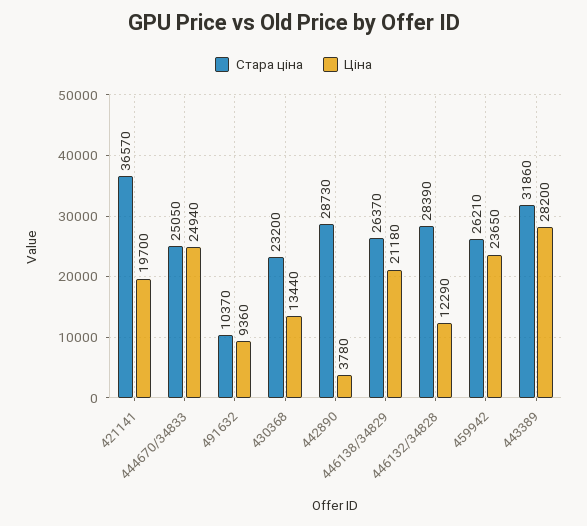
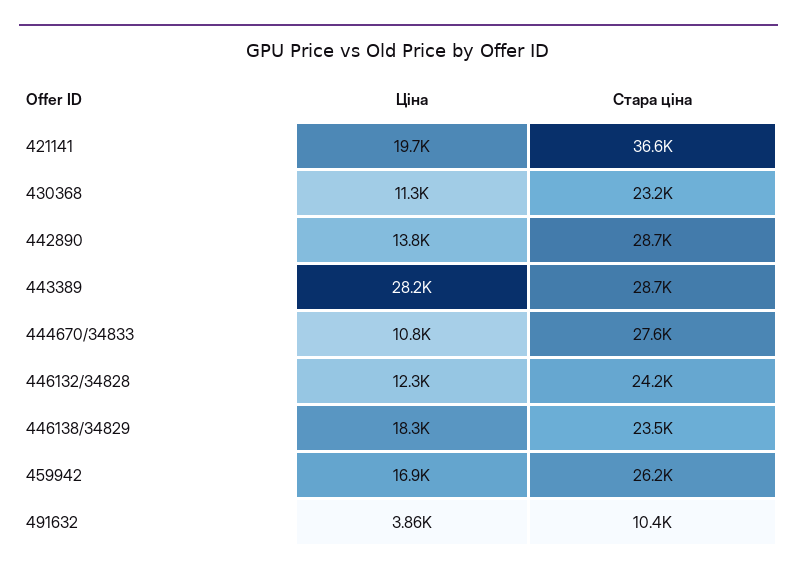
  {
    "Стара ціна": {
      "421141": 36570,
-     "444670/34833": 25050,
+     "444670/34833": 27600,
      "491632": 10370,
      "430368": 23200,
      "442890": 28730,
-     "446138/34829": 26370,
+     "446138/34829": 23500,
-     "446132/34828": 28390,
+     "446132/34828": 24200,
      "459942": 26210,
-     "443389": 31860
+     "443389": 28700
    },
    "Ціна": {
      "421141": 19700,
-     "444670/34833": 24940,
+     "444670/34833": 10800,
-     "491632": 9360,
+     "491632": 3860,
-     "430368": 13440,
+     "430368": 11300,
-     "442890": 3780,
+     "442890": 13800,
-     "446138/34829": 21180,
+     "446138/34829": 18300,
      "446132/34828": 12290,
-     "459942": 23650,
+     "459942": 16900,
      "443389": 28200
    }
  }

